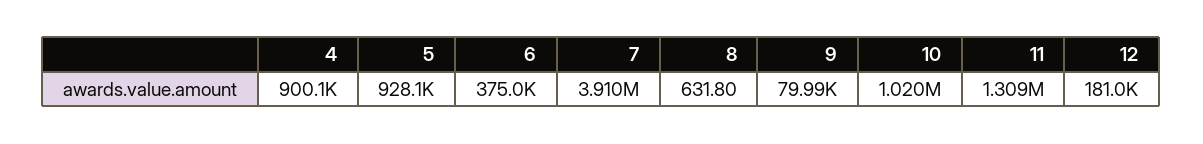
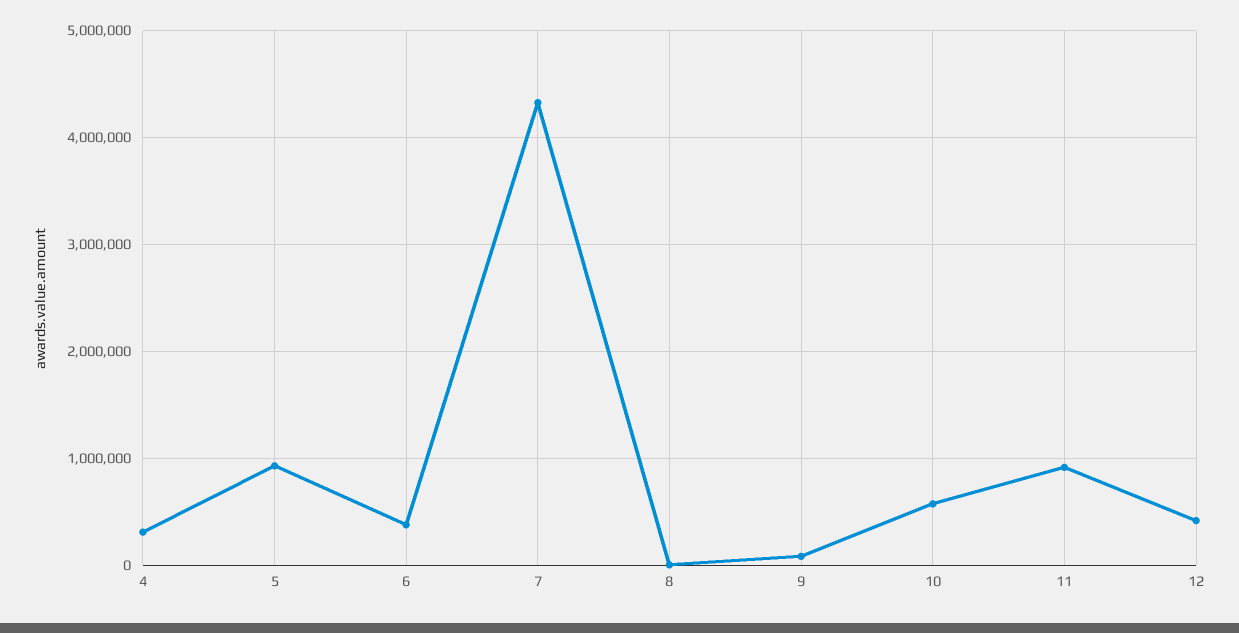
  {
-   "4": 900100,
+   "4": 300000,
    "5": 928100,
    "6": 375000,
-   "7": 3910000,
+   "7": 4300000,
    "8": 631.8,
    "9": 79990,
-   "10": 1020000,
+   "10": 600000,
-   "11": 1309000,
+   "11": 900000,
-   "12": 181000
+   "12": 400000
  }

